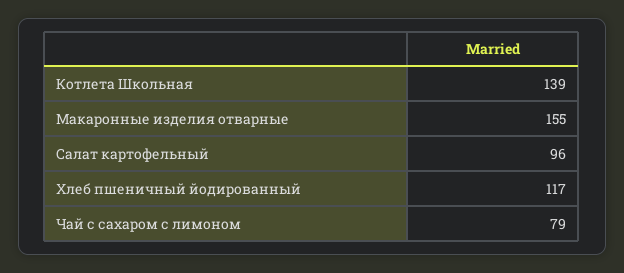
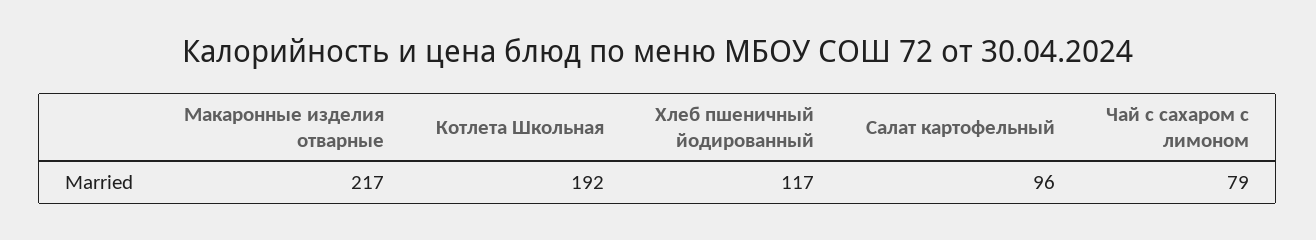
  {
-   "Котлета Школьная": 139,
+   "Котлета Школьная": 192,
-   "Макаронные изделия отварные": 155,
+   "Макаронные изделия отварные": 217,
    "Салат картофельный": 96,
    "Хлеб пшеничный йодированный": 117,
    "Чай с сахаром с лимоном": 79
  }

